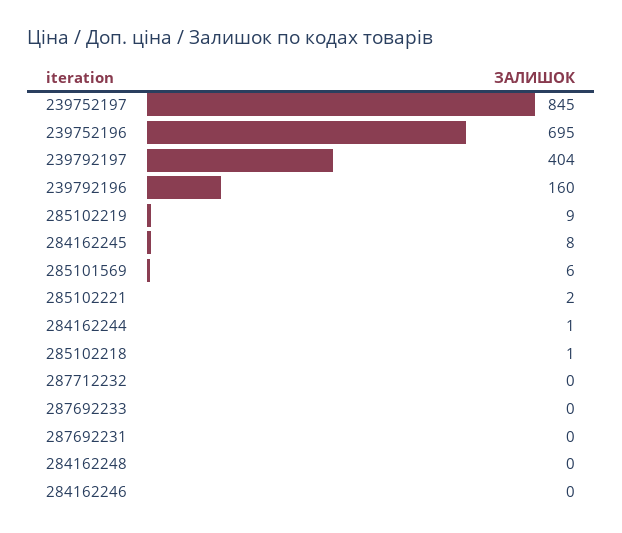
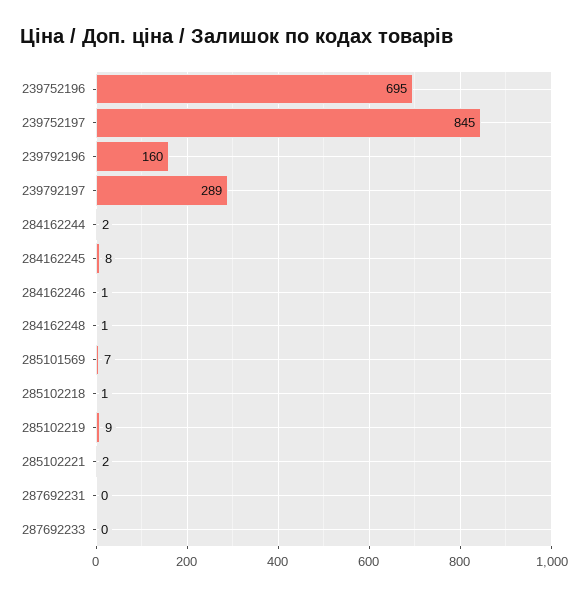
  {
    "239752197": 845,
    "239752196": 695,
-   "239792197": 404,
+   "239792197": 289,
    "239792196": 160,
    "285102219": 9,
    "284162245": 8,
-   "285101569": 6,
+   "285101569": 7,
    "285102221": 2,
-   "284162244": 1,
+   "284162244": 2,
    "285102218": 1,
-   "287712232": 0,
    "287692233": 0,
    "287692231": 0,
-   "284162248": 0,
+   "284162248": 1,
-   "284162246": 0
+   "284162246": 1
  }

